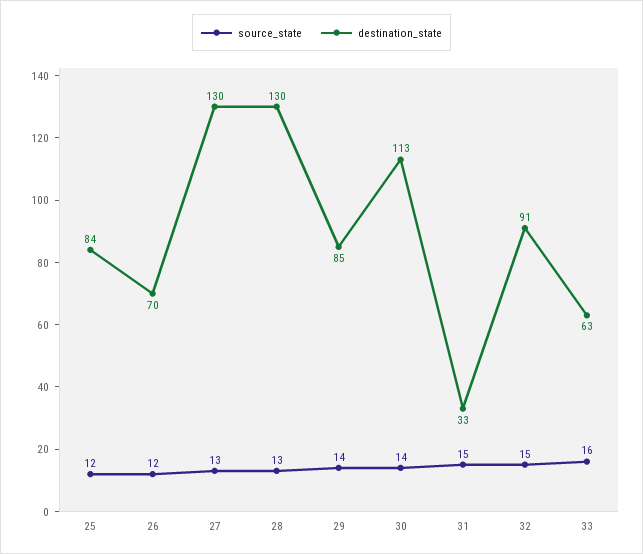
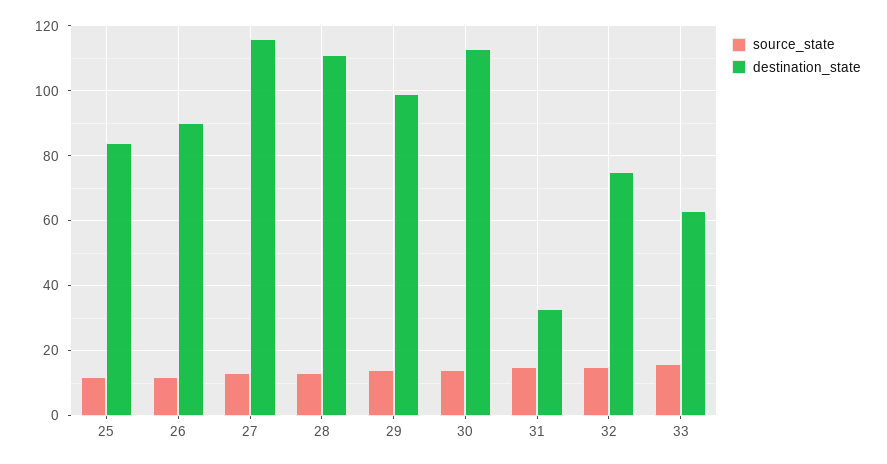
  {
    "source_state": {
      "25": 12,
      "26": 12,
      "27": 13,
      "28": 13,
      "29": 14,
      "30": 14,
      "31": 15,
      "32": 15,
      "33": 16
    },
    "destination_state": {
      "25": 84,
-     "26": 70,
+     "26": 90,
-     "27": 130,
+     "27": 115,
-     "28": 130,
+     "28": 110,
-     "29": 85,
+     "29": 100,
      "30": 113,
      "31": 33,
-     "32": 91,
+     "32": 75,
      "33": 63
    }
  }

